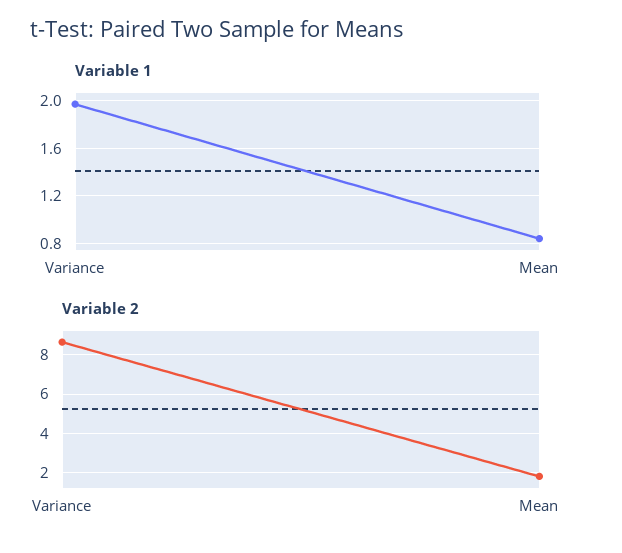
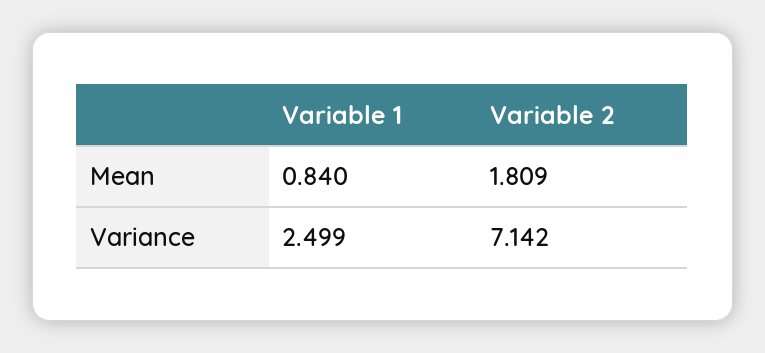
  {
    "Variable 1": {
-     "Variance": 2,
+     "Variance": 2.499,
      "Mean": 0.84
    },
    "Variable 2": {
-     "Variance": 8.5,
+     "Variance": 7.142,
      "Mean": 1.809
    }
  }

